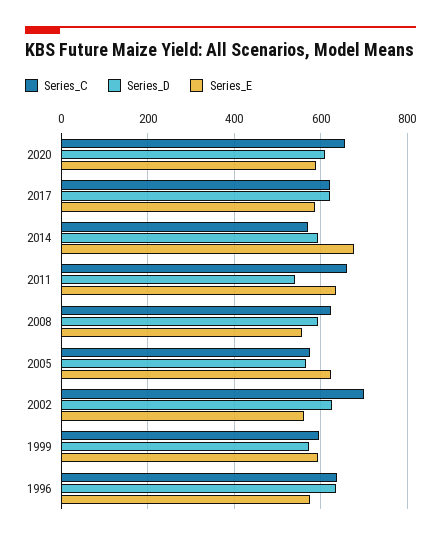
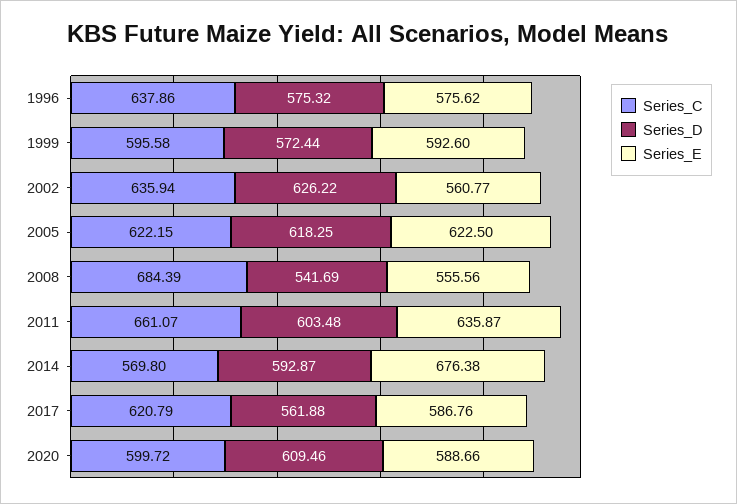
  {
    "Series_C": {
-     "2020": 660,
+     "2020": 599.72,
      "2017": 620.79,
      "2014": 569.8,
      "2011": 661.07,
-     "2008": 620,
+     "2008": 684.39,
-     "2005": 580,
+     "2005": 622.15,
-     "2002": 700,
+     "2002": 635.94,
      "1999": 595.58,
      "1996": 637.86
    },
    "Series_D": {
      "2020": 609.46,
-     "2017": 620,
+     "2017": 561.88,
      "2014": 592.87,
-     "2011": 540,
+     "2011": 603.48,
-     "2008": 600,
+     "2008": 541.69,
-     "2005": 560,
+     "2005": 618.25,
      "2002": 626.22,
      "1999": 572.44,
-     "1996": 640
+     "1996": 575.32
    },
    "Series_E": {
      "2020": 588.66,
      "2017": 586.76,
      "2014": 676.38,
      "2011": 635.87,
      "2008": 555.56,
      "2005": 622.5,
      "2002": 560.77,
      "1999": 592.6,
      "1996": 575.62
    }
  }

